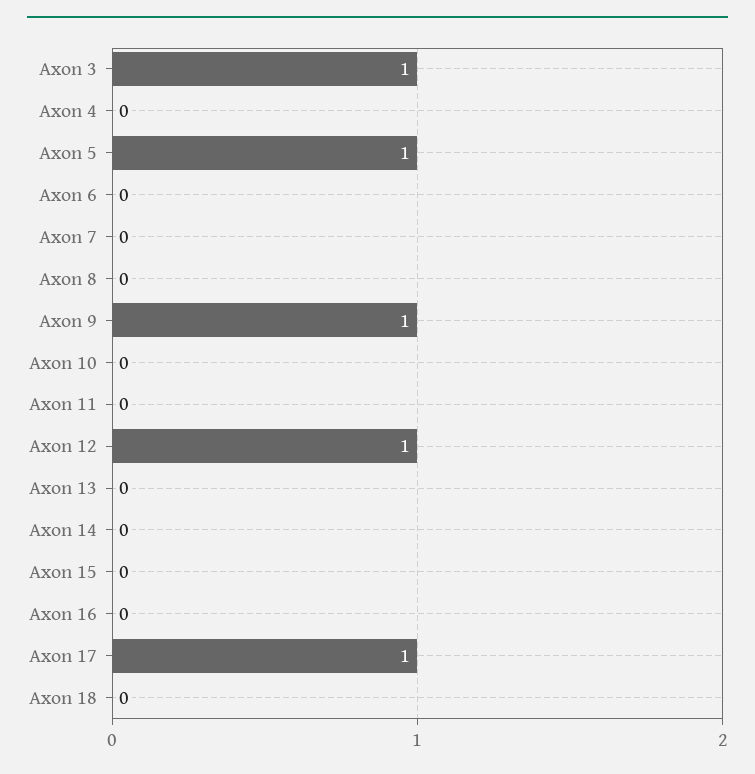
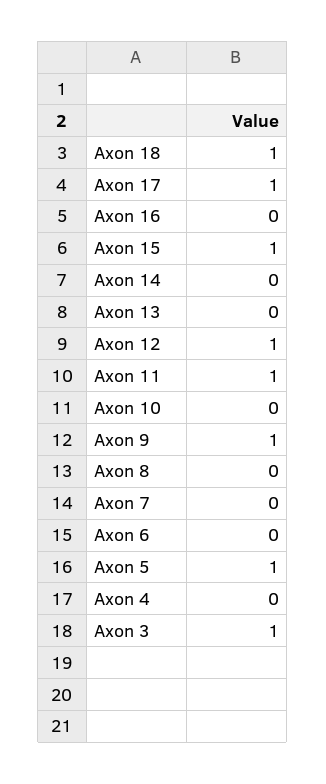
  {
    "Axon 3": 1,
    "Axon 4": 0,
    "Axon 5": 1,
    "Axon 6": 0,
    "Axon 7": 0,
    "Axon 8": 0,
    "Axon 9": 1,
    "Axon 10": 0,
-   "Axon 11": 0,
+   "Axon 11": 1,
    "Axon 12": 1,
    "Axon 13": 0,
    "Axon 14": 0,
-   "Axon 15": 0,
+   "Axon 15": 1,
    "Axon 16": 0,
    "Axon 17": 1,
-   "Axon 18": 0
+   "Axon 18": 1
  }

